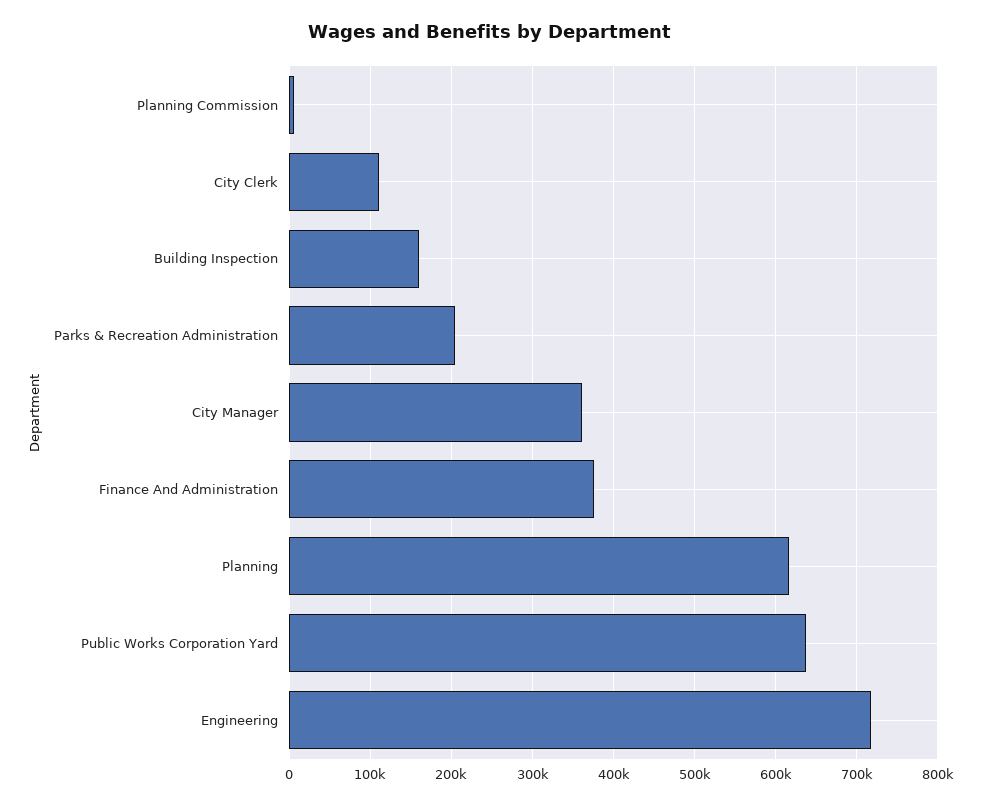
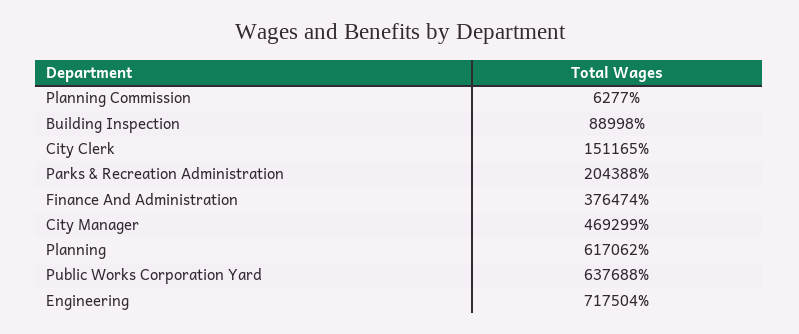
  {
    "Planning Commission": 6277,
-   "City Clerk": 110000,
+   "City Clerk": 151165,
-   "Building Inspection": 160000,
+   "Building Inspection": 88998,
    "Parks & Recreation Administration": 204388,
-   "City Manager": 360000,
+   "City Manager": 469299,
    "Finance And Administration": 376474,
    "Planning": 617062,
    "Public Works Corporation Yard": 637688,
    "Engineering": 717504
  }

